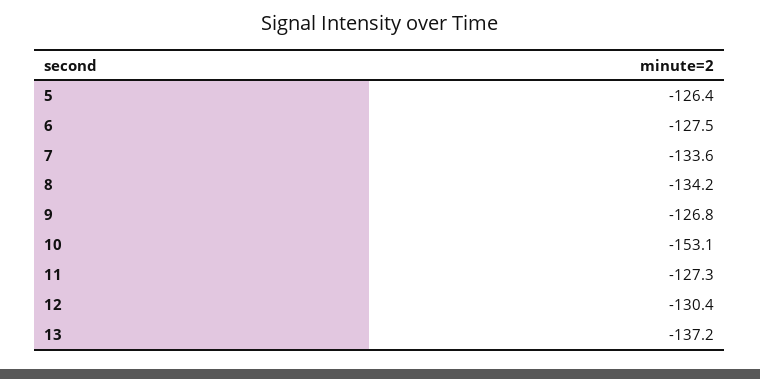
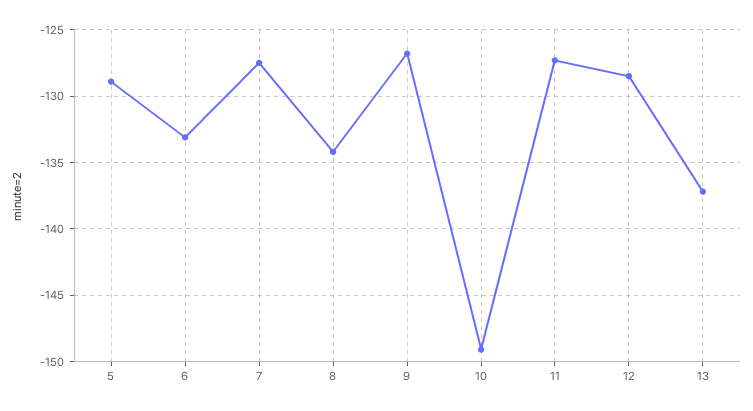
  {
-   "5": -126.4,
+   "5": -129,
-   "6": -127.5,
+   "6": -133,
-   "7": -133.6,
+   "7": -127.5,
    "8": -134.2,
    "9": -126.8,
-   "10": -153.1,
+   "10": -149,
    "11": -127.3,
-   "12": -130.4,
+   "12": -128.5,
    "13": -137.2
  }

